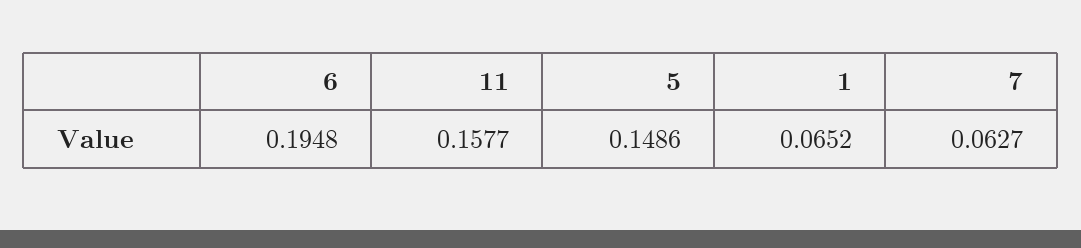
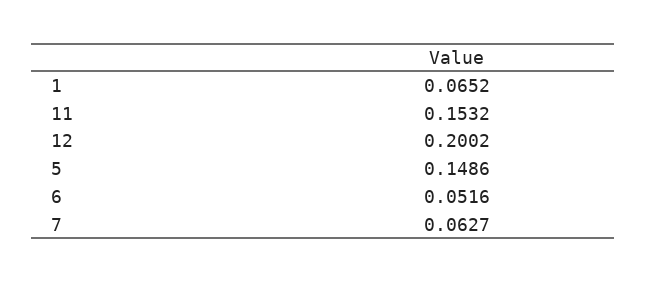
  {
-   "6": 0.1948,
+   "6": 0.0516,
-   "11": 0.1577,
+   "11": 0.1532,
    "5": 0.1486,
    "1": 0.0652,
-   "7": 0.0627
+   "7": 0.0627,
+   "12": 0.2002
  }

